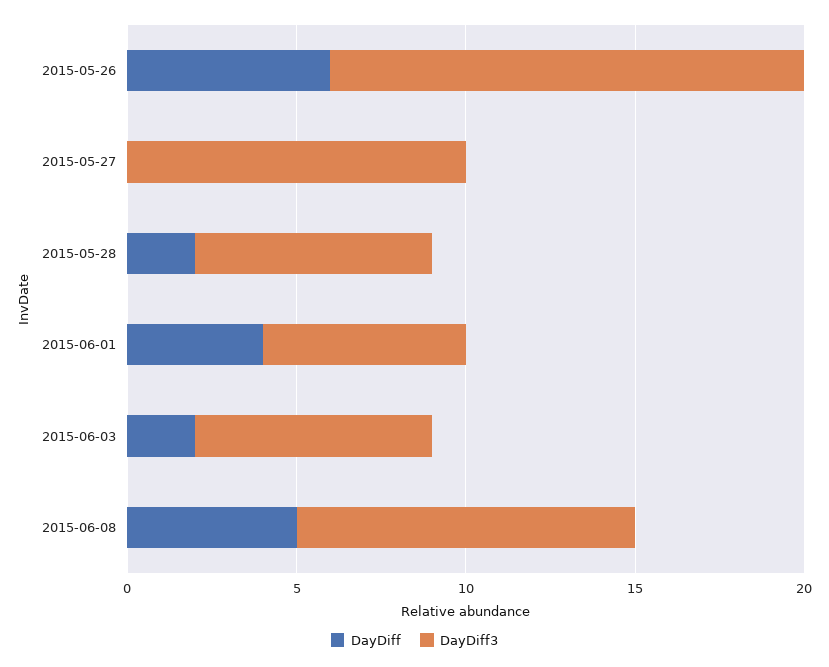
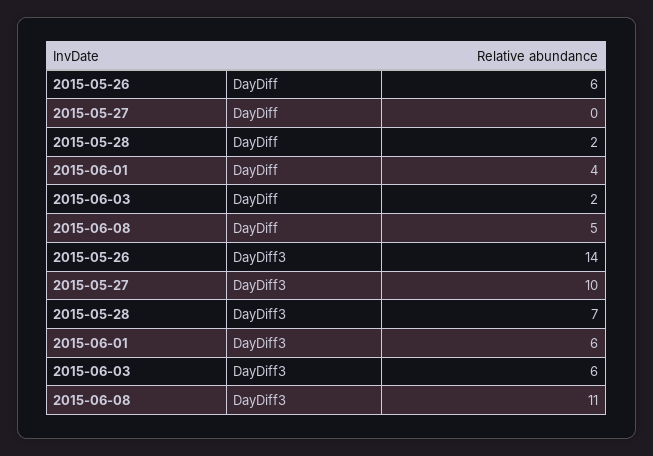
  {
    "DayDiff": {
      "2015-05-26": 6,
      "2015-05-27": 0,
      "2015-05-28": 2,
      "2015-06-01": 4,
      "2015-06-03": 2,
      "2015-06-08": 5
    },
    "DayDiff3": {
      "2015-05-26": 14,
      "2015-05-27": 10,
      "2015-05-28": 7,
      "2015-06-01": 6,
-     "2015-06-03": 7,
+     "2015-06-03": 6,
-     "2015-06-08": 10
+     "2015-06-08": 11
    }
  }

